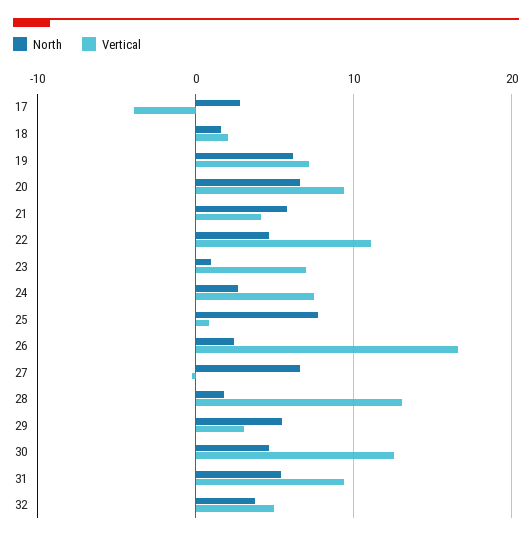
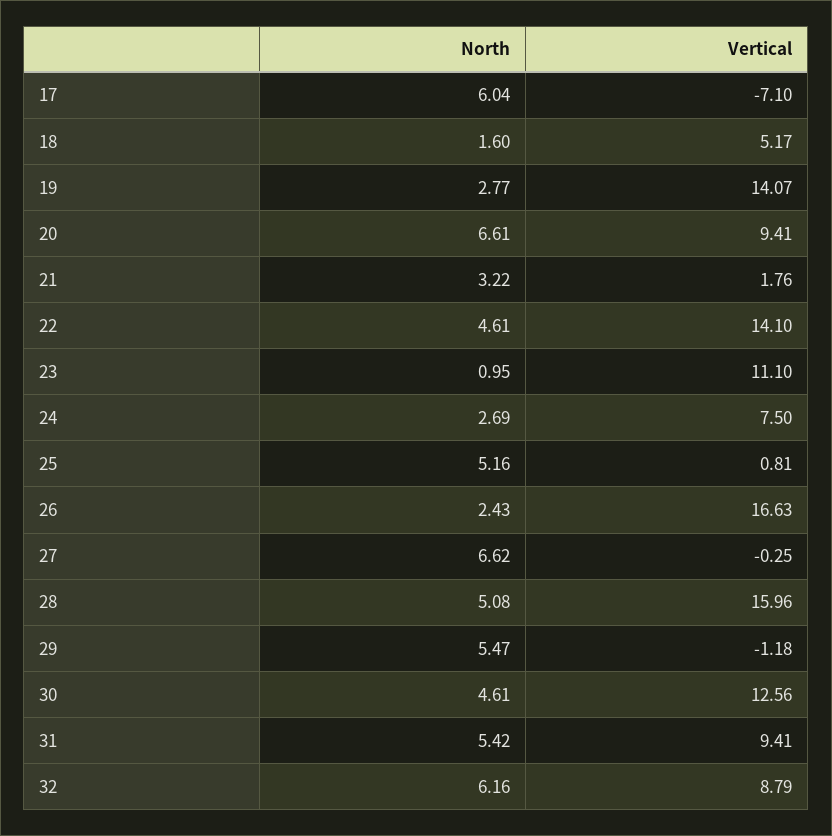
  {
    "North": {
-     "17": 3,
+     "17": 6.04,
      "18": 1.6,
-     "19": 6,
+     "19": 2.77,
      "20": 6.61,
-     "21": 6,
+     "21": 3.22,
      "22": 4.61,
      "23": 0.95,
      "24": 2.69,
-     "25": 8,
+     "25": 5.16,
      "26": 2.43,
      "27": 6.62,
-     "28": 2,
+     "28": 5.08,
      "29": 5.47,
      "30": 4.61,
      "31": 5.42,
-     "32": 4
+     "32": 6.16
    },
    "Vertical": {
-     "17": -4,
+     "17": -7.1,
-     "18": 2,
+     "18": 5.17,
-     "19": 7,
+     "19": 14.07,
      "20": 9.41,
-     "21": 4,
+     "21": 1.76,
-     "22": 11,
+     "22": 14.1,
-     "23": 7,
+     "23": 11.1,
      "24": 7.5,
      "25": 0.81,
      "26": 16.63,
      "27": -0.25,
-     "28": 13,
+     "28": 15.96,
-     "29": 3,
+     "29": -1.18,
      "30": 12.56,
      "31": 9.41,
-     "32": 5
+     "32": 8.79
    }
  }

